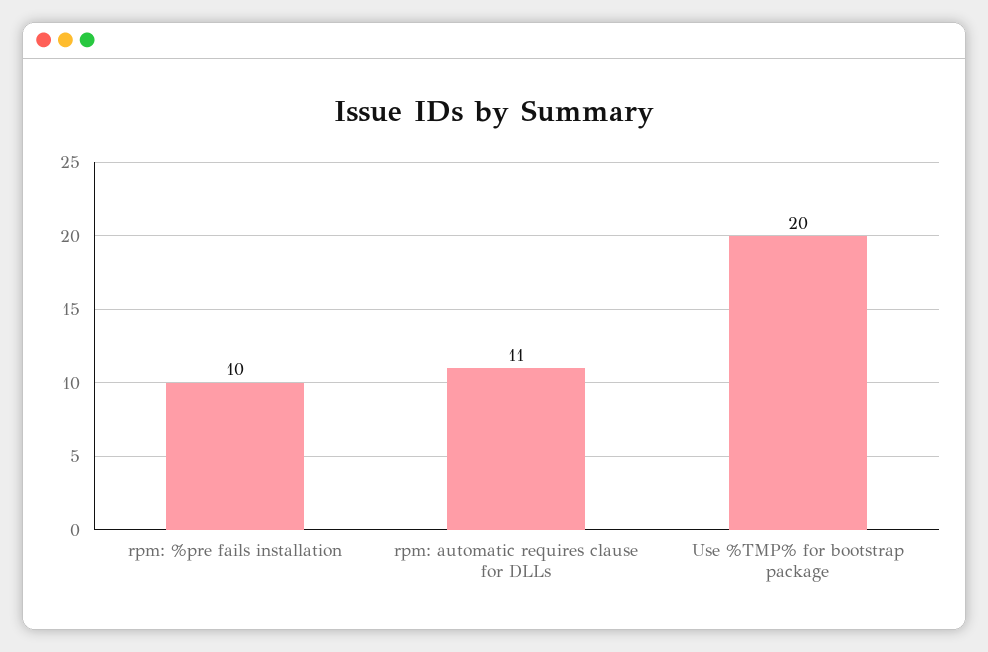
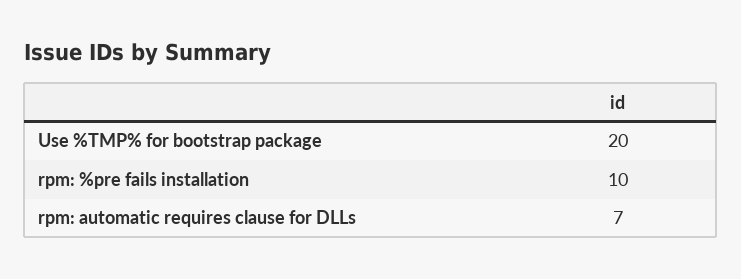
  {
    "rpm: %pre fails installation": 10,
-   "rpm: automatic requires clause for DLLs": 11,
+   "rpm: automatic requires clause for DLLs": 7,
    "Use %TMP% for bootstrap package": 20
  }

